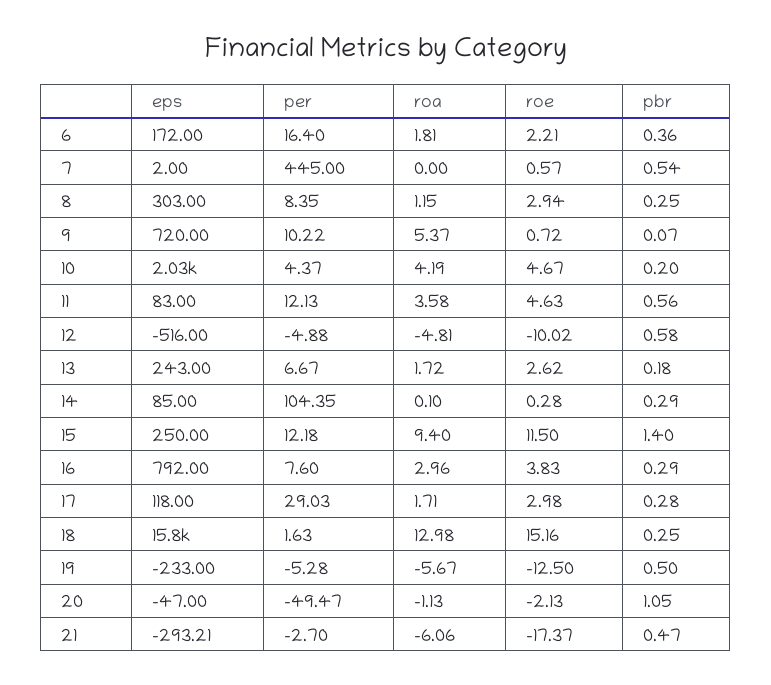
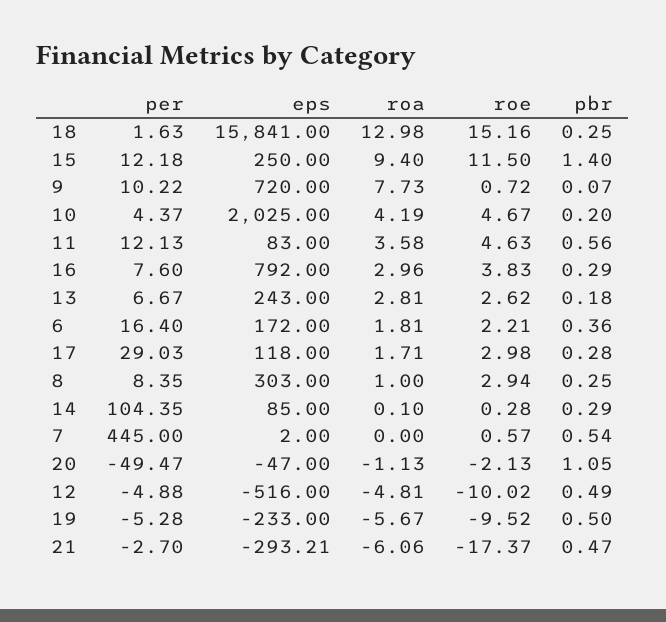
  {
    "eps": {
      "6": 172,
      "7": 2,
      "8": 303,
      "9": 720,
      "10": 2025,
      "11": 83,
      "12": -516,
      "13": 243,
      "14": 85,
      "15": 250,
      "16": 792,
      "17": 118,
      "18": 15841,
      "19": -233,
      "20": -47,
      "21": -293.21
    },
    "per": {
      "6": 16.4,
      "7": 445,
      "8": 8.35,
      "9": 10.22,
      "10": 4.37,
      "11": 12.13,
      "12": -4.88,
      "13": 6.67,
      "14": 104.35,
      "15": 12.18,
      "16": 7.6,
      "17": 29.03,
      "18": 1.63,
      "19": -5.28,
      "20": -49.47,
      "21": -2.7
    },
    "roa": {
      "6": 1.81,
      "7": 0,
-     "8": 1.15,
+     "8": 1,
-     "9": 5.37,
+     "9": 7.73,
      "10": 4.19,
      "11": 3.58,
      "12": -4.81,
-     "13": 1.72,
+     "13": 2.81,
      "14": 0.1,
      "15": 9.4,
      "16": 2.96,
      "17": 1.71,
      "18": 12.98,
      "19": -5.67,
      "20": -1.13,
      "21": -6.06
    },
    "roe": {
      "6": 2.21,
      "7": 0.57,
      "8": 2.94,
      "9": 0.72,
      "10": 4.67,
      "11": 4.63,
      "12": -10.02,
      "13": 2.62,
      "14": 0.28,
      "15": 11.5,
      "16": 3.83,
      "17": 2.98,
      "18": 15.16,
-     "19": -12.5,
+     "19": -9.52,
      "20": -2.13,
      "21": -17.37
    },
    "pbr": {
      "6": 0.36,
      "7": 0.54,
      "8": 0.25,
      "9": 0.07,
      "10": 0.2,
      "11": 0.56,
-     "12": 0.58,
+     "12": 0.49,
      "13": 0.18,
      "14": 0.29,
      "15": 1.4,
      "16": 0.29,
      "17": 0.28,
      "18": 0.25,
      "19": 0.5,
      "20": 1.05,
      "21": 0.47
    }
  }

